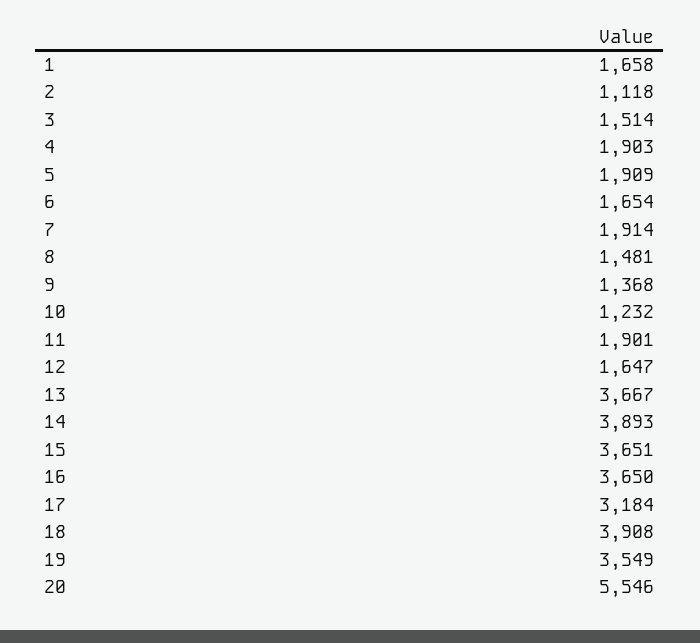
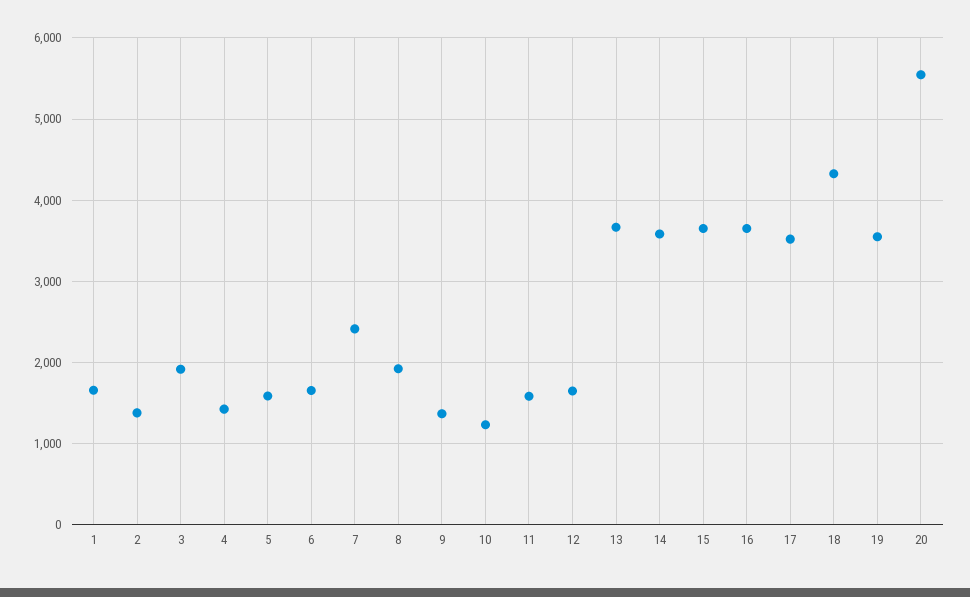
  {
    "1": 1658,
-   "2": 1118,
+   "2": 1400,
-   "3": 1514,
+   "3": 1900,
-   "4": 1903,
+   "4": 1400,
-   "5": 1909,
+   "5": 1600,
    "6": 1654,
-   "7": 1914,
+   "7": 2400,
-   "8": 1481,
+   "8": 1900,
    "9": 1368,
    "10": 1232,
-   "11": 1901,
+   "11": 1600,
    "12": 1647,
    "13": 3667,
-   "14": 3893,
+   "14": 3600,
    "15": 3651,
    "16": 3650,
-   "17": 3184,
+   "17": 3500,
-   "18": 3908,
+   "18": 4300,
    "19": 3549,
    "20": 5546
  }

